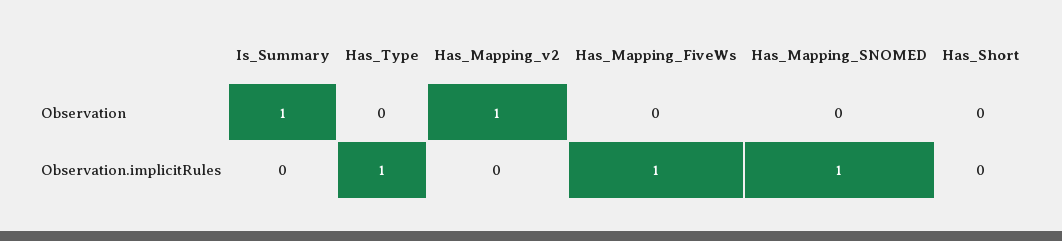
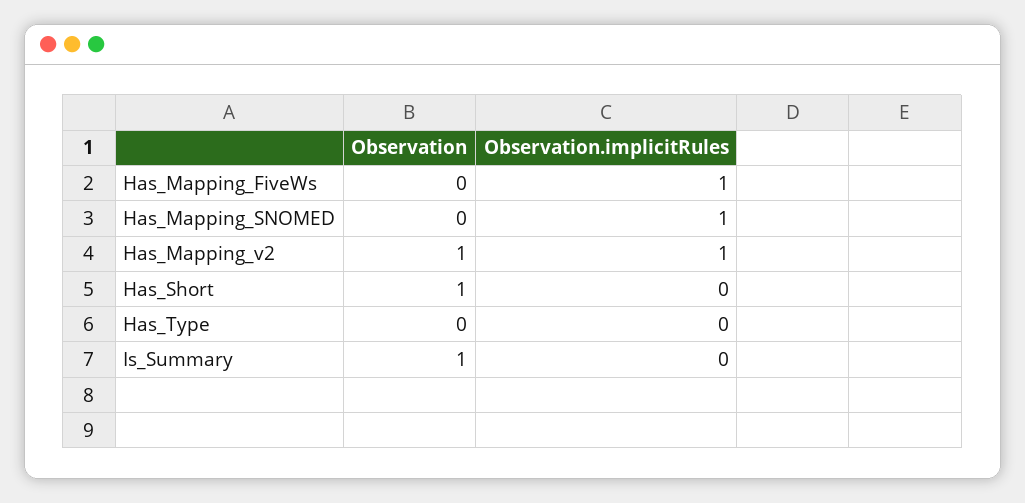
  {
    "Is_Summary": {
      "Observation": 1,
      "Observation.implicitRules": 0
    },
    "Has_Type": {
      "Observation": 0,
-     "Observation.implicitRules": 1
+     "Observation.implicitRules": 0
    },
    "Has_Mapping_v2": {
      "Observation": 1,
-     "Observation.implicitRules": 0
+     "Observation.implicitRules": 1
    },
    "Has_Mapping_FiveWs": {
      "Observation": 0,
      "Observation.implicitRules": 1
    },
    "Has_Mapping_SNOMED": {
      "Observation": 0,
      "Observation.implicitRules": 1
    },
    "Has_Short": {
-     "Observation": 0,
+     "Observation": 1,
      "Observation.implicitRules": 0
    }
  }

